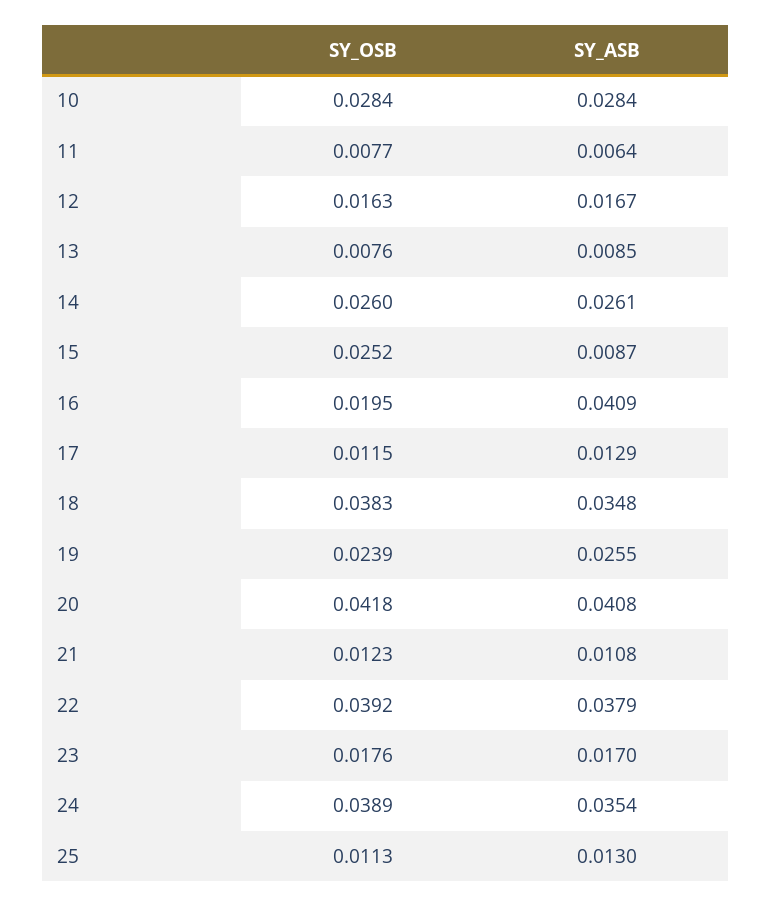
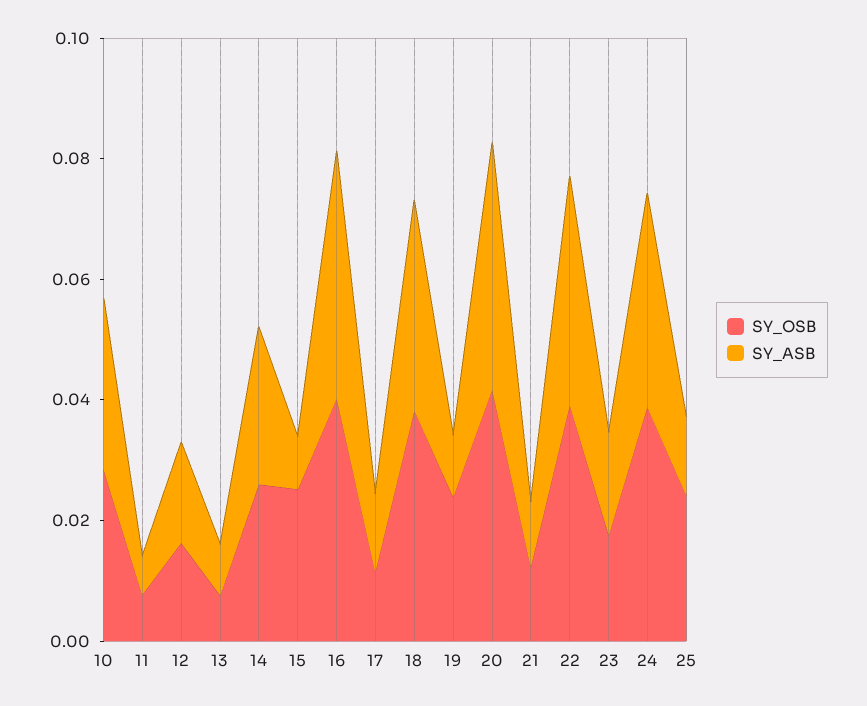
  {
    "SY_OSB": {
      "10": 0.0284,
      "11": 0.0077,
      "12": 0.0163,
      "13": 0.0076,
      "14": 0.026,
      "15": 0.0252,
-     "16": 0.0195,
+     "16": 0.04,
      "17": 0.0115,
      "18": 0.0383,
      "19": 0.0239,
      "20": 0.0418,
      "21": 0.0123,
      "22": 0.0392,
      "23": 0.0176,
      "24": 0.0389,
-     "25": 0.0113
+     "25": 0.025
    },
    "SY_ASB": {
      "10": 0.0284,
      "11": 0.0064,
      "12": 0.0167,
      "13": 0.0085,
      "14": 0.0261,
      "15": 0.0087,
      "16": 0.0409,
      "17": 0.0129,
      "18": 0.0348,
-     "19": 0.0255,
+     "19": 0.01,
      "20": 0.0408,
      "21": 0.0108,
      "22": 0.0379,
      "23": 0.017,
      "24": 0.0354,
      "25": 0.013
    }
  }

